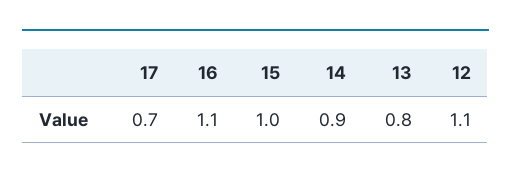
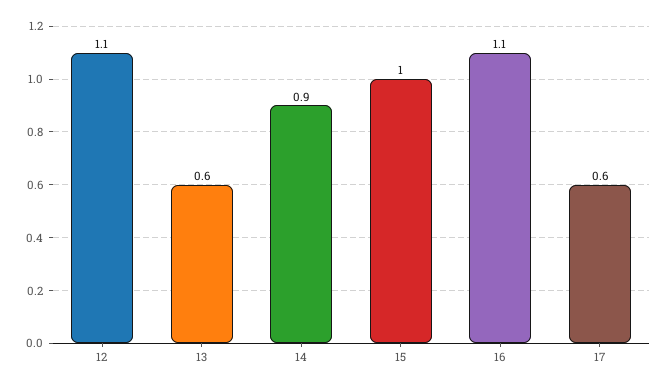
  {
-   "17": 0.7,
+   "17": 0.6,
    "16": 1.1,
    "15": 1,
    "14": 0.9,
-   "13": 0.8,
+   "13": 0.6,
    "12": 1.1
  }

